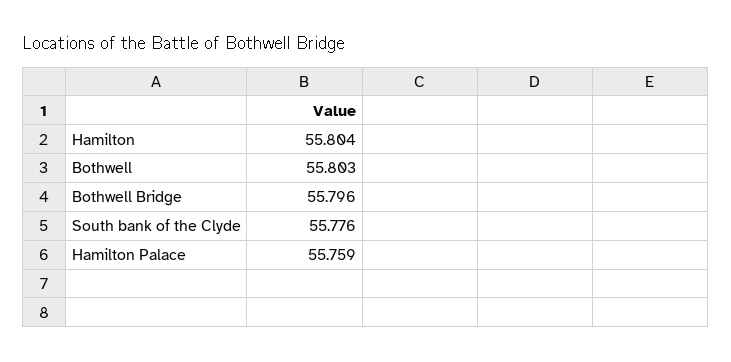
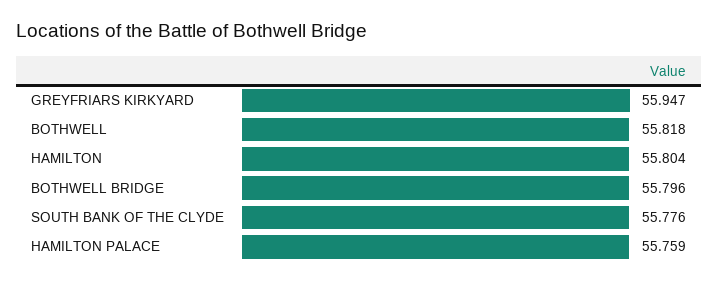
  {
    "Hamilton": 55.804,
-   "Bothwell": 55.803,
+   "Bothwell": 55.818,
    "Bothwell Bridge": 55.796,
    "South bank of the Clyde": 55.776,
-   "Hamilton Palace": 55.759
+   "Hamilton Palace": 55.759,
+   "GREYFRIARS KIRKYARD": 55.947
  }

